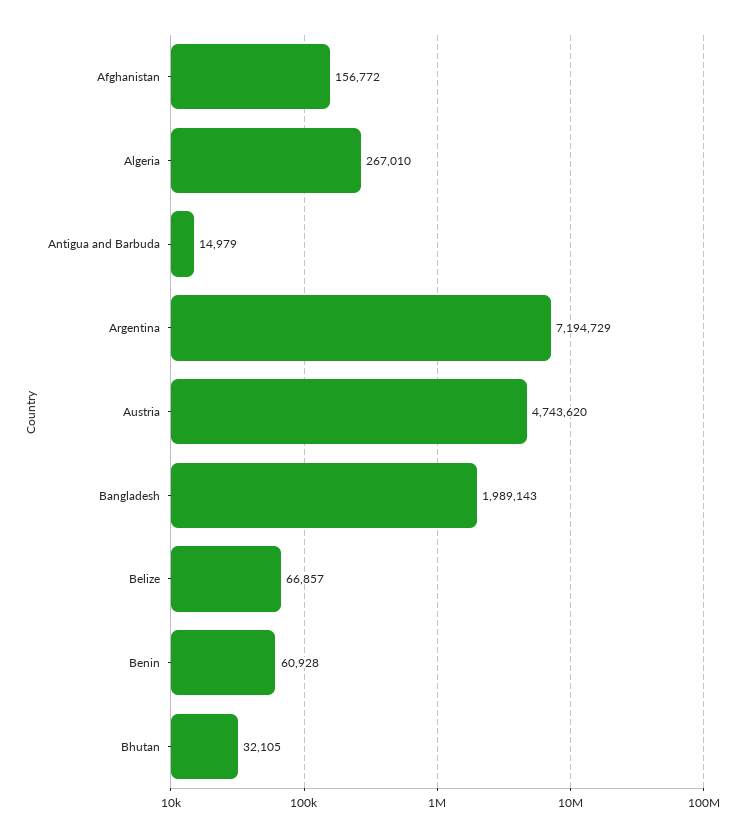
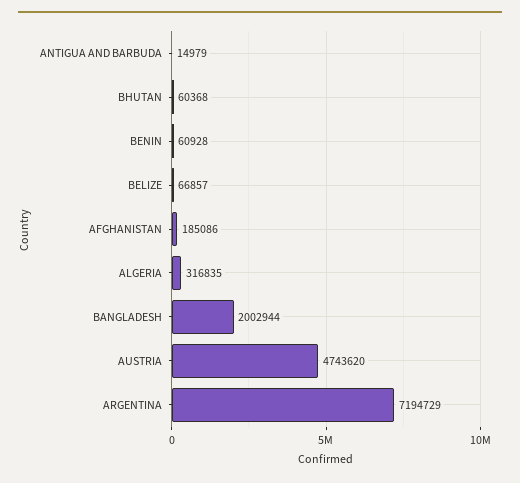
  {
-   "Afghanistan": 156772,
+   "Afghanistan": 185086,
-   "Algeria": 267010,
+   "Algeria": 316835,
    "Antigua and Barbuda": 14979,
    "Argentina": 7194729,
    "Austria": 4743620,
-   "Bangladesh": 1989143,
+   "Bangladesh": 2002944,
    "Belize": 66857,
    "Benin": 60928,
-   "Bhutan": 32105
+   "Bhutan": 60368
  }

